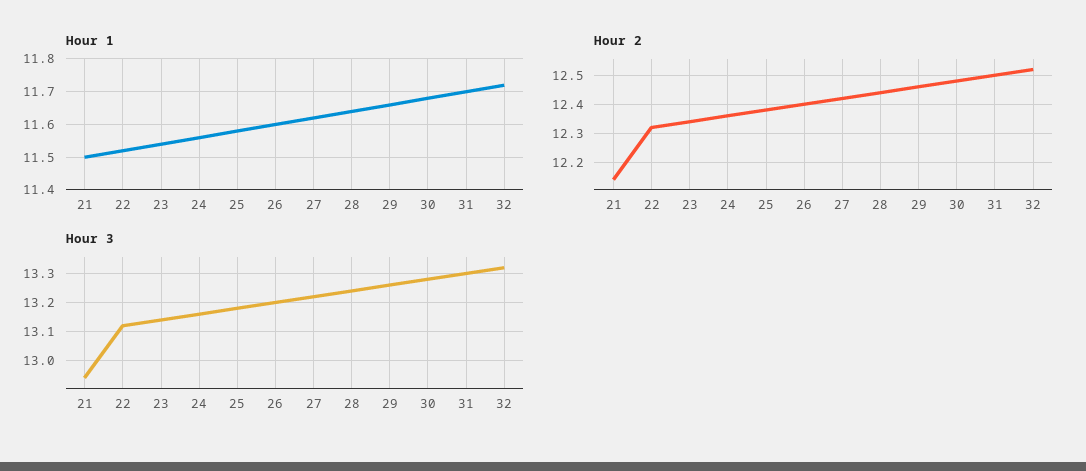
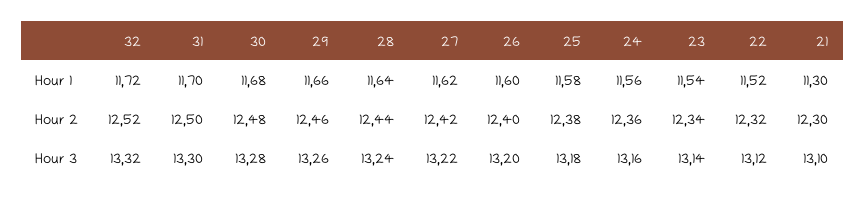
  {
    "Hour 1": {
-     "21": 11.5,
+     "21": 11.3,
      "22": 11.52,
      "23": 11.54,
      "24": 11.56,
      "25": 11.58,
      "26": 11.6,
      "27": 11.62,
      "28": 11.64,
      "29": 11.66,
      "30": 11.68,
      "31": 11.7,
      "32": 11.72
    },
    "Hour 2": {
-     "21": 12.15,
+     "21": 12.3,
      "22": 12.32,
      "23": 12.34,
      "24": 12.36,
      "25": 12.38,
      "26": 12.4,
      "27": 12.42,
      "28": 12.44,
      "29": 12.46,
      "30": 12.48,
      "31": 12.5,
      "32": 12.52
    },
    "Hour 3": {
-     "21": 12.95,
+     "21": 13.1,
      "22": 13.12,
      "23": 13.14,
      "24": 13.16,
      "25": 13.18,
      "26": 13.2,
      "27": 13.22,
      "28": 13.24,
      "29": 13.26,
      "30": 13.28,
      "31": 13.3,
      "32": 13.32
    }
  }

